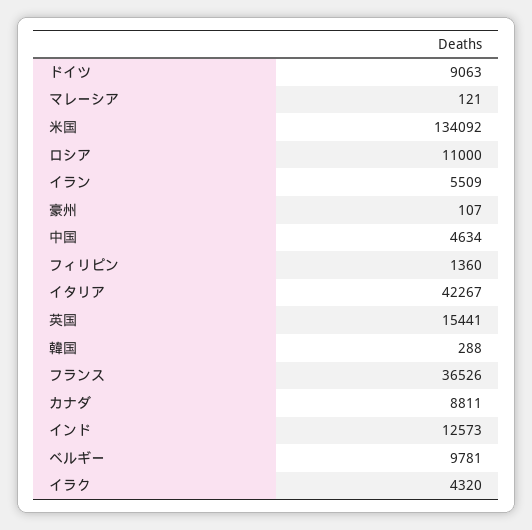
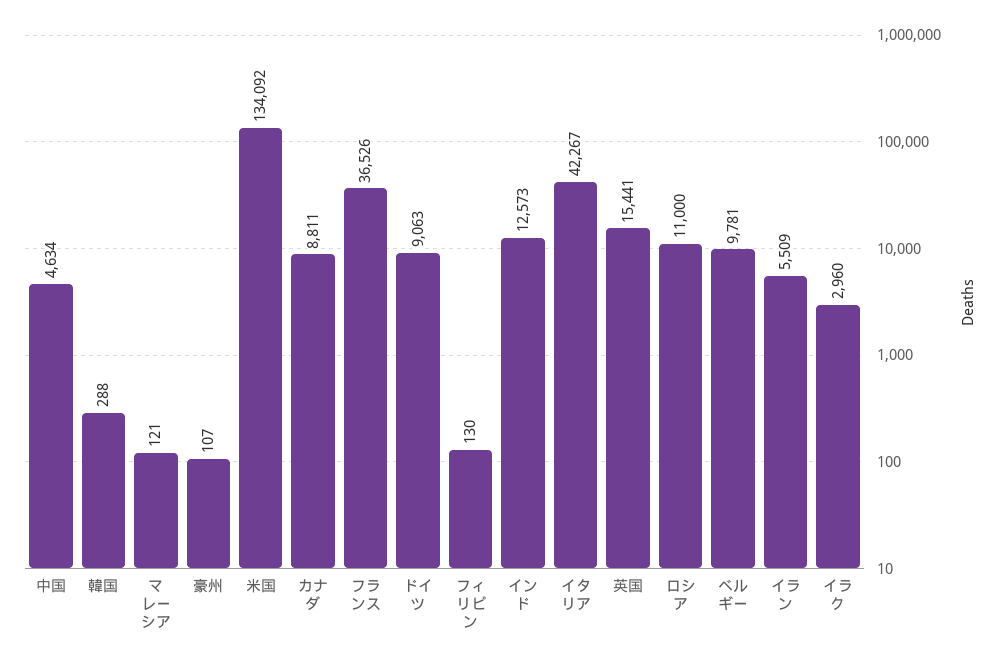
  {
    "ドイツ": 9063,
    "マレーシア": 121,
    "米国": 134092,
    "ロシア": 11000,
    "イラン": 5509,
    "豪州": 107,
    "中国": 4634,
-   "フィリピン": 1360,
+   "フィリピン": 130,
    "イタリア": 42267,
    "英国": 15441,
    "韓国": 288,
    "フランス": 36526,
    "カナダ": 8811,
    "インド": 12573,
    "ベルギー": 9781,
-   "イラク": 4320
+   "イラク": 2960
  }

